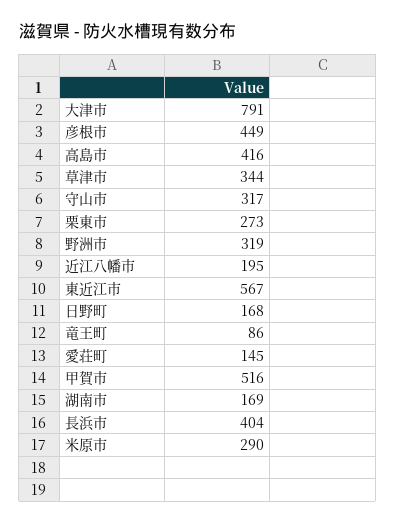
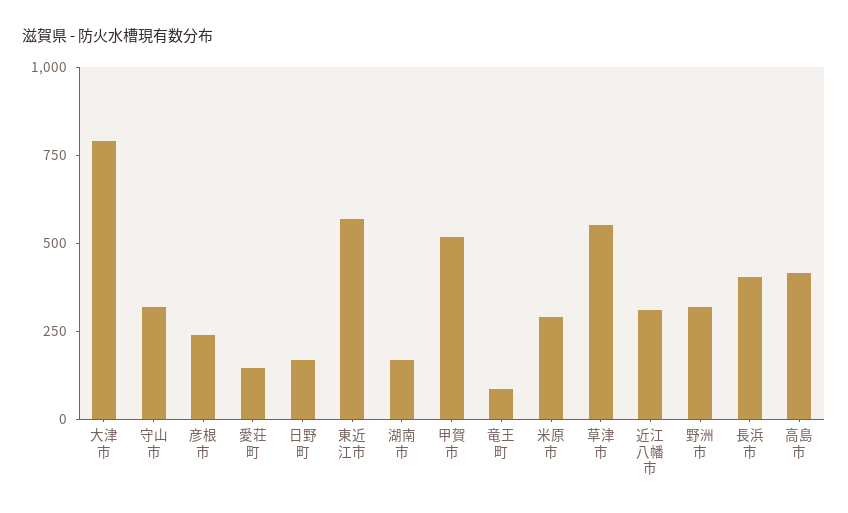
  {
    "大津市": 791,
-   "彦根市": 449,
+   "彦根市": 250,
    "高島市": 416,
-   "草津市": 344,
+   "草津市": 550,
    "守山市": 317,
-   "栗東市": 273,
    "野洲市": 319,
-   "近江八幡市": 195,
+   "近江八幡市": 300,
    "東近江市": 567,
    "日野町": 168,
    "竜王町": 86,
    "愛荘町": 145,
    "甲賀市": 516,
    "湖南市": 169,
    "長浜市": 404,
    "米原市": 290
  }

